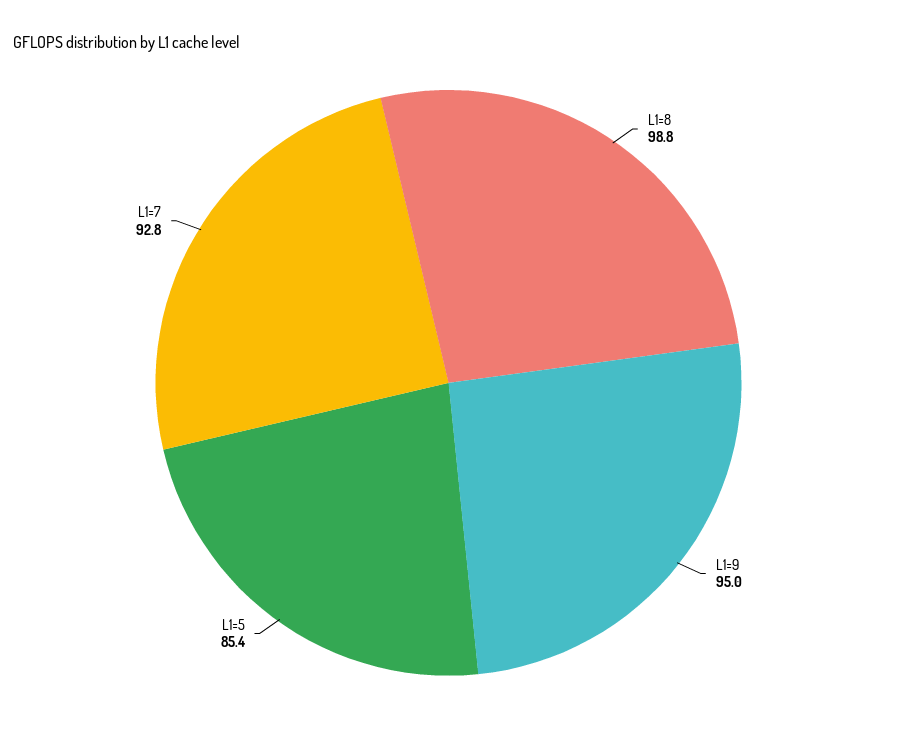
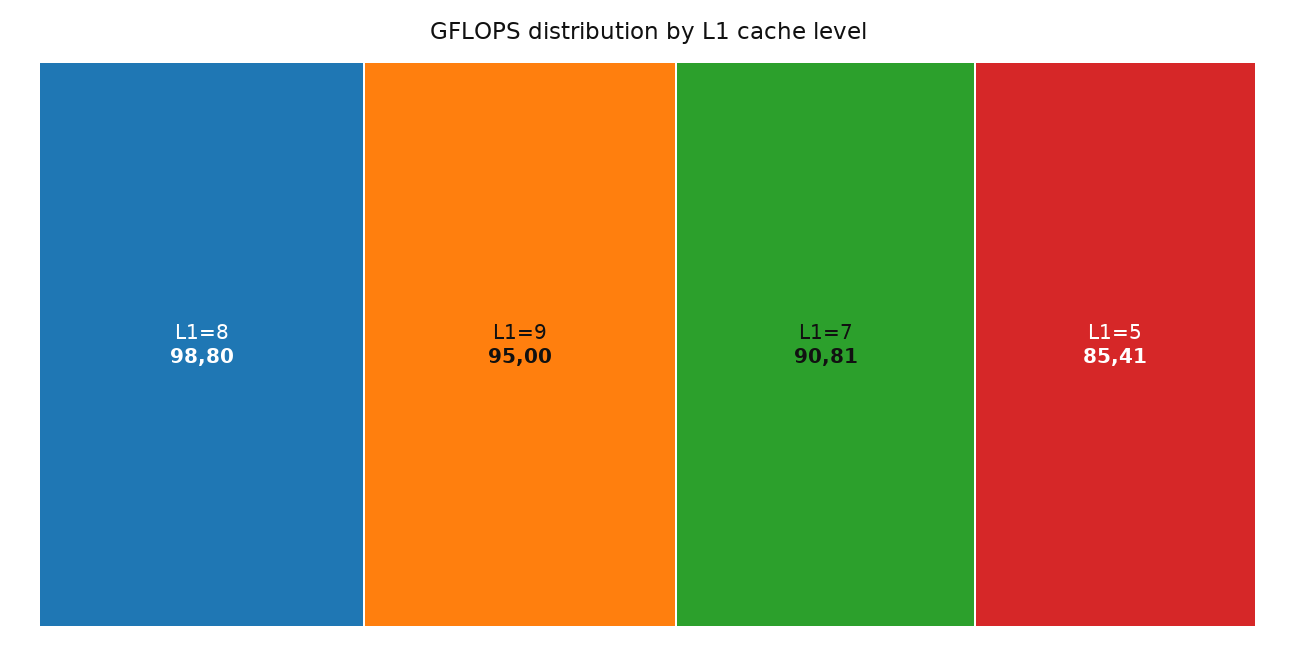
  {
    "L1=8": 98.8,
    "L1=9": 95,
    "L1=5": 85.41,
-   "L1=7": 92.8
+   "L1=7": 90.81
  }

